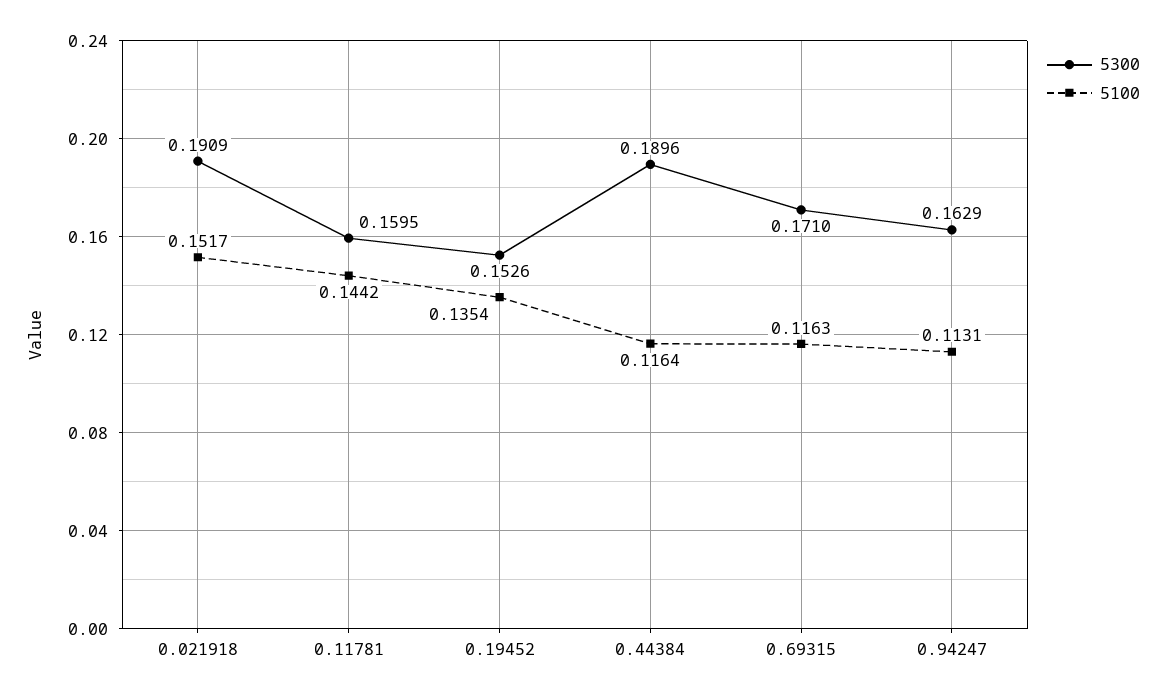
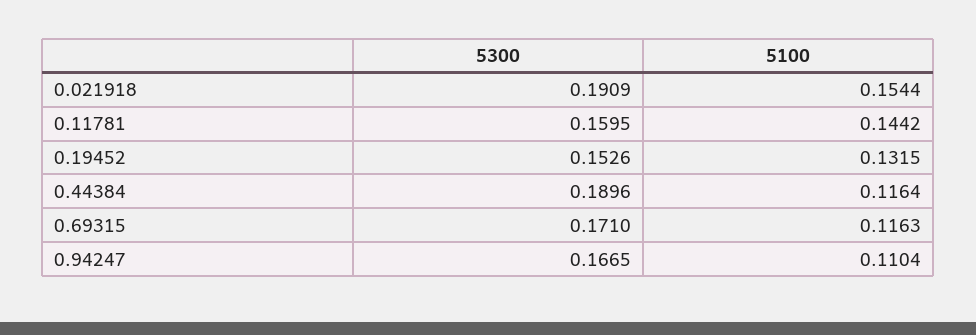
  {
    "5300": {
      "0.021918": 0.1909,
      "0.11781": 0.1595,
      "0.19452": 0.1526,
      "0.44384": 0.1896,
      "0.69315": 0.171,
-     "0.94247": 0.1629
+     "0.94247": 0.1665
    },
    "5100": {
-     "0.021918": 0.1517,
+     "0.021918": 0.1544,
      "0.11781": 0.1442,
-     "0.19452": 0.1354,
+     "0.19452": 0.1315,
      "0.44384": 0.1164,
      "0.69315": 0.1163,
-     "0.94247": 0.1131
+     "0.94247": 0.1104
    }
  }

